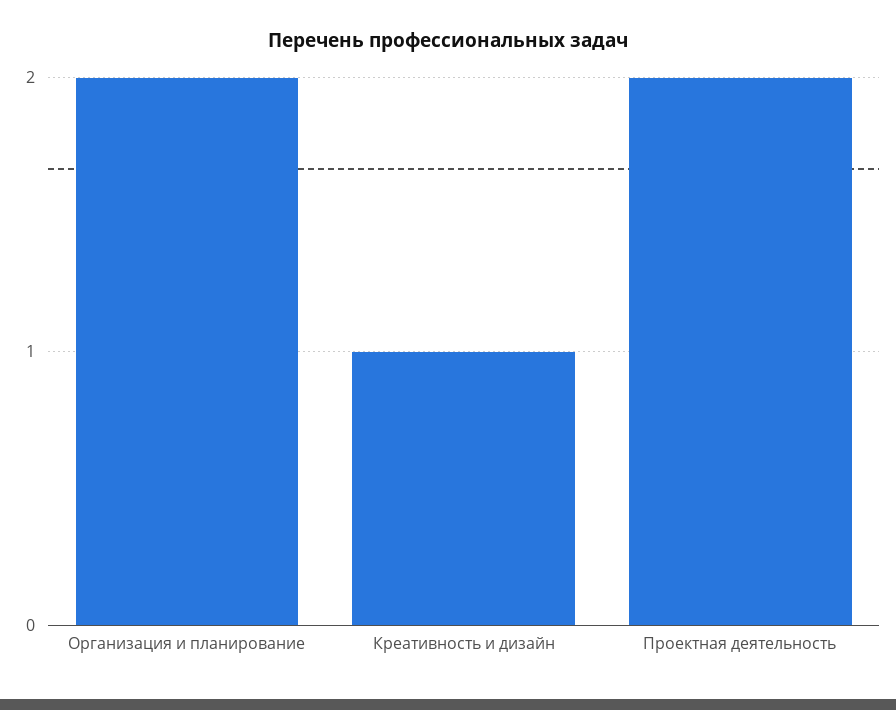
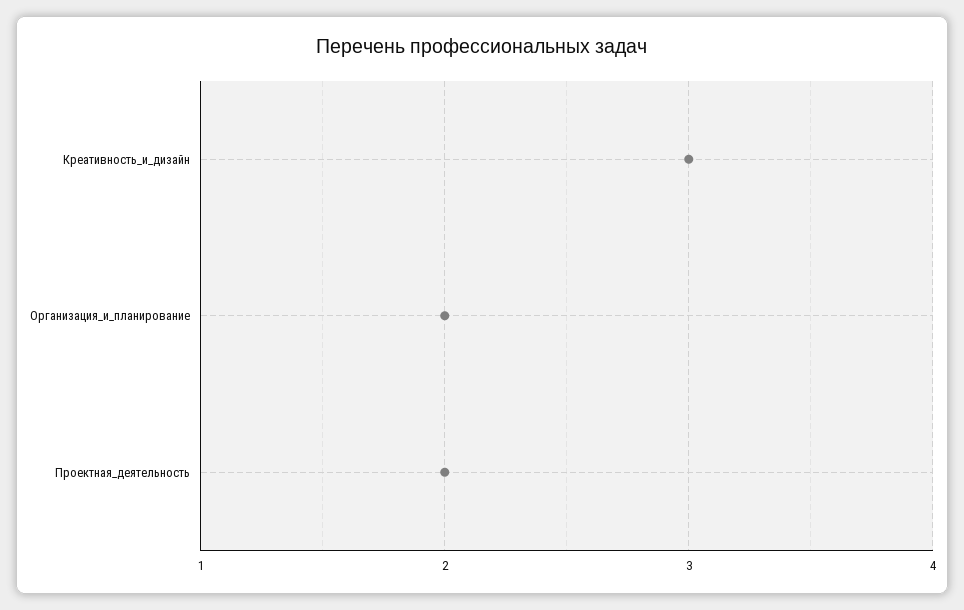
  {
    "Организация и планирование": 2,
-   "Креативность и дизайн": 1,
+   "Креативность и дизайн": 3,
    "Проектная деятельность": 2
  }

